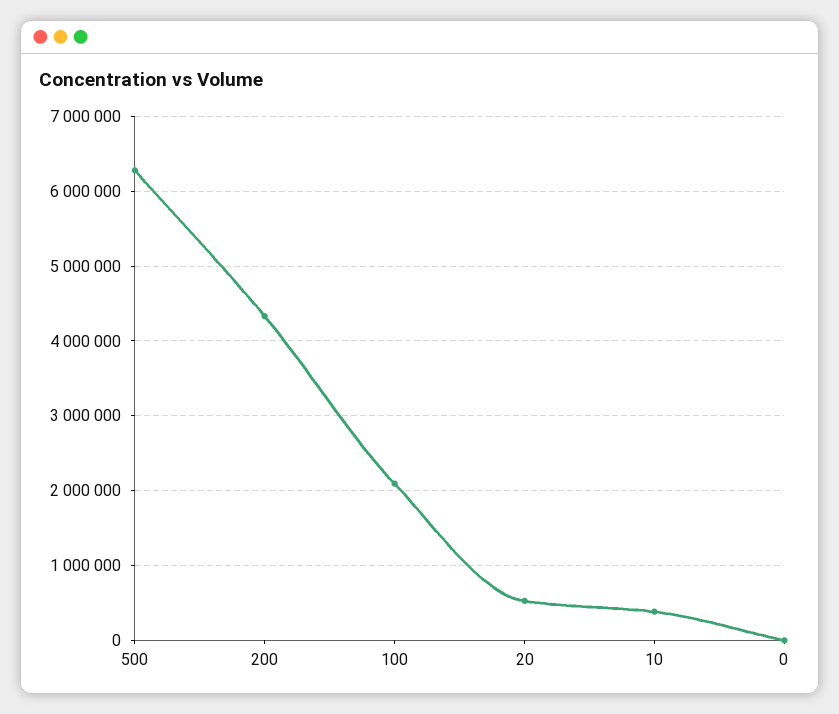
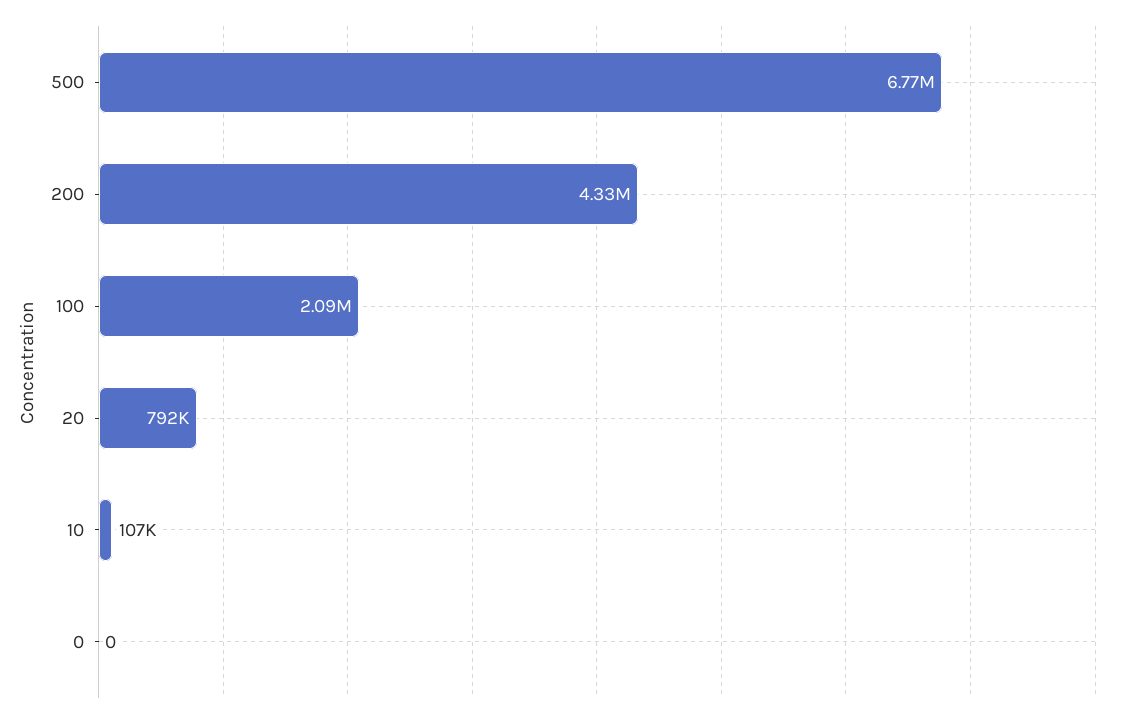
  {
-   "500": 6300000,
+   "500": 6770000,
    "200": 4330000,
    "100": 2090000,
-   "20": 500000,
+   "20": 792000,
-   "10": 400000,
+   "10": 107000,
    "0": 0
  }

